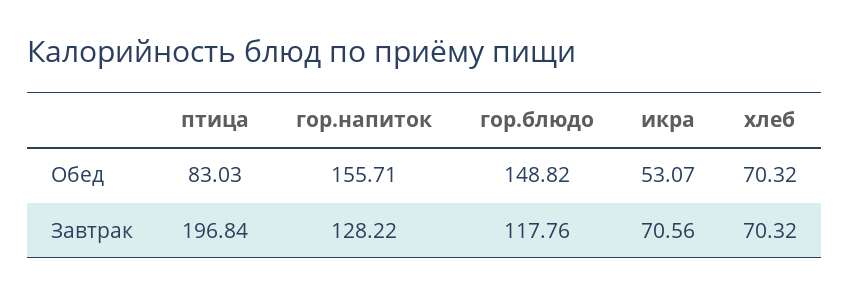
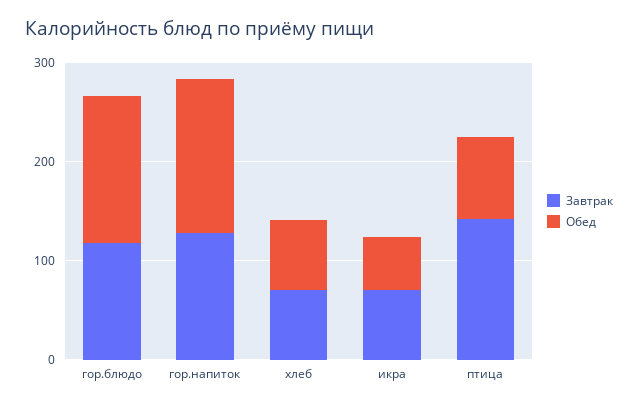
  {
    "Обед": {
      "птица": 83.03,
      "гор.напиток": 155.71,
      "гор.блюдо": 148.82,
      "икра": 53.07,
      "хлеб": 70.32
    },
    "Завтрак": {
-     "птица": 196.84,
+     "птица": 140,
      "гор.напиток": 128.22,
      "гор.блюдо": 117.76,
      "икра": 70.56,
      "хлеб": 70.32
    }
  }

